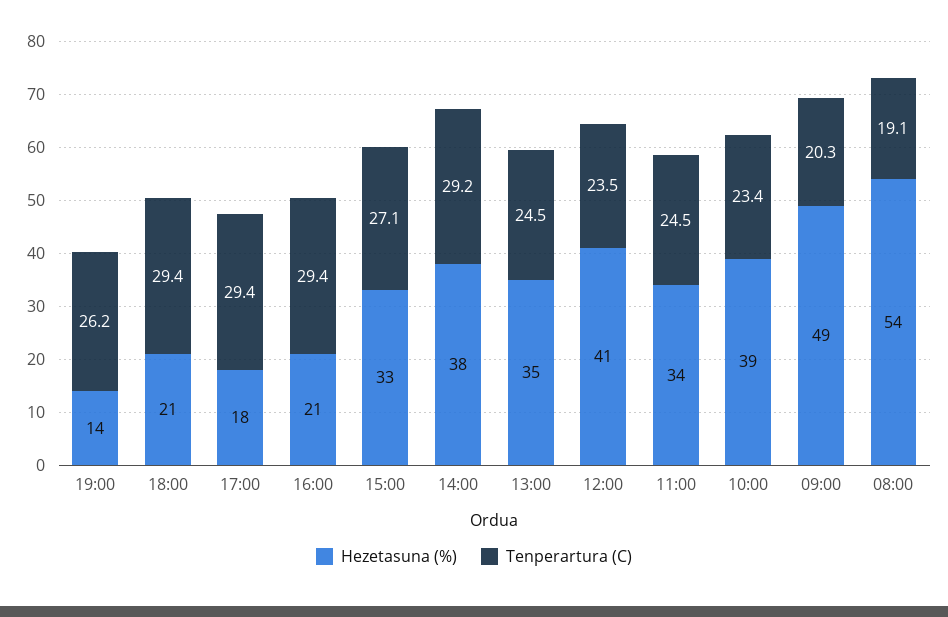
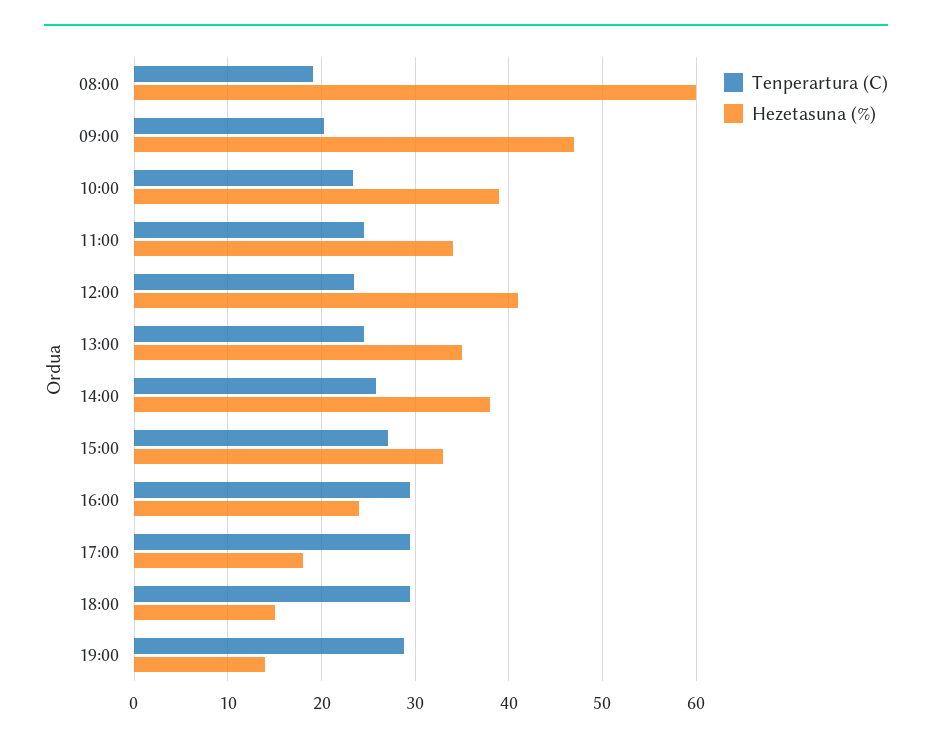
  {
    "Hezetasuna (%)": {
      "19:00": 14,
-     "18:00": 21,
+     "18:00": 15,
      "17:00": 18,
-     "16:00": 21,
+     "16:00": 24,
      "15:00": 33,
      "14:00": 38,
      "13:00": 35,
      "12:00": 41,
      "11:00": 34,
      "10:00": 39,
-     "09:00": 49,
+     "09:00": 47,
-     "08:00": 54
+     "08:00": 60
    },
    "Tenperartura (C)": {
-     "19:00": 26.2,
+     "19:00": 29,
      "18:00": 29.4,
      "17:00": 29.4,
      "16:00": 29.4,
      "15:00": 27.1,
-     "14:00": 29.2,
+     "14:00": 26,
      "13:00": 24.5,
      "12:00": 23.5,
      "11:00": 24.5,
      "10:00": 23.4,
      "09:00": 20.3,
      "08:00": 19.1
    }
  }

